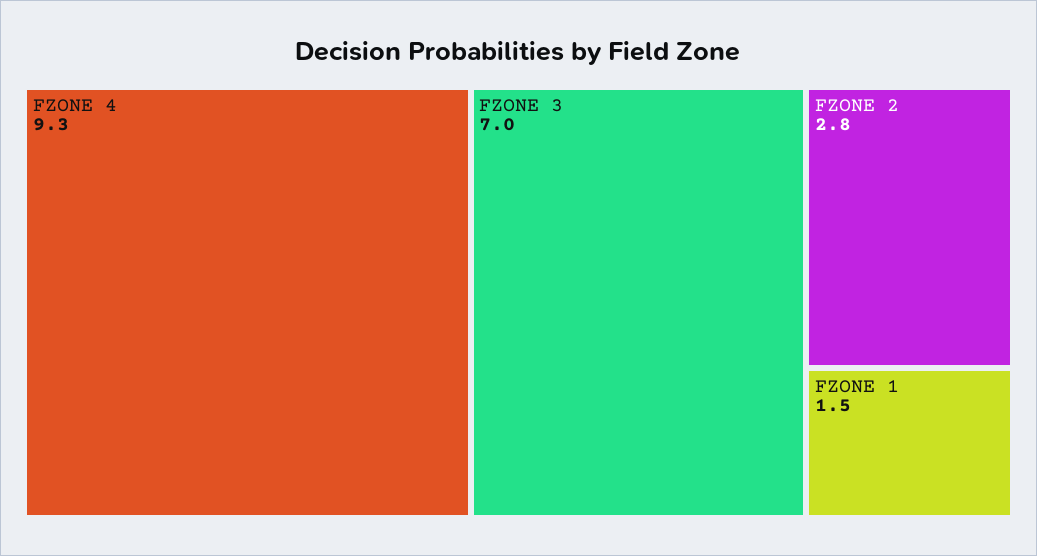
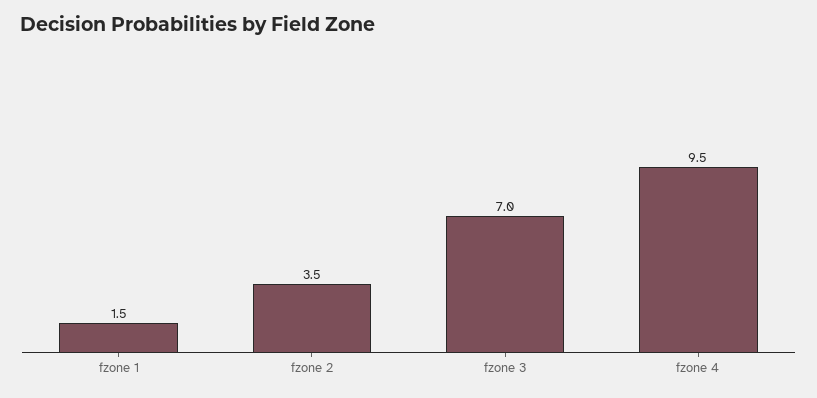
  {
-   "FZONE 4": 9.3,
+   "FZONE 4": 9.5,
    "FZONE 3": 7,
-   "FZONE 2": 2.8,
+   "FZONE 2": 3.5,
    "FZONE 1": 1.5
  }

